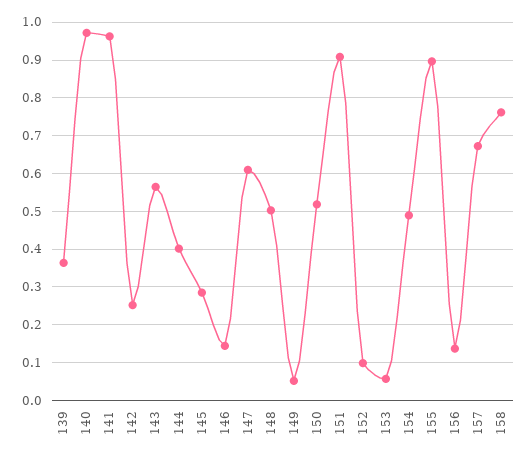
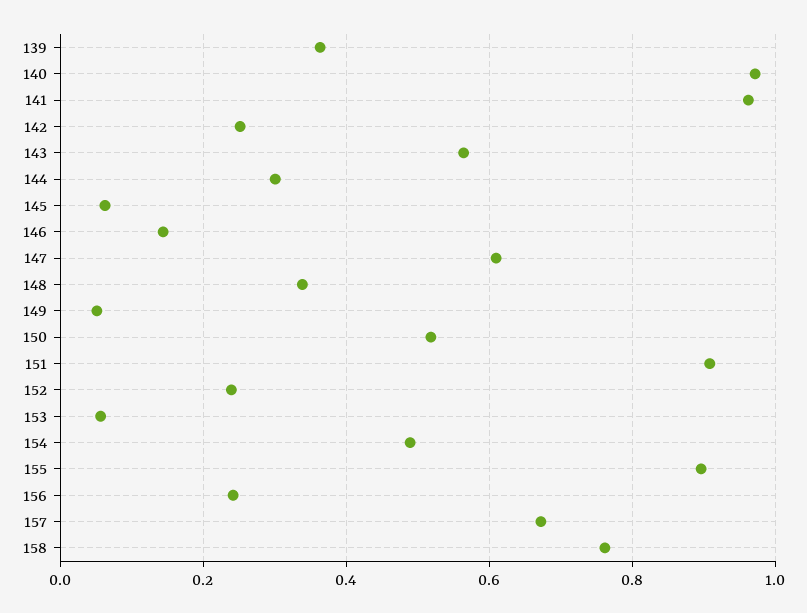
  {
    "139": 0.36,
    "140": 0.98,
    "141": 0.96,
    "142": 0.26,
    "143": 0.56,
-   "144": 0.4,
+   "144": 0.3,
-   "145": 0.28,
+   "145": 0.06,
    "146": 0.14,
    "147": 0.6,
-   "148": 0.5,
+   "148": 0.34,
    "149": 0.06,
    "150": 0.52,
    "151": 0.9,
-   "152": 0.1,
+   "152": 0.24,
    "153": 0.06,
    "154": 0.48,
    "155": 0.9,
-   "156": 0.14,
+   "156": 0.24,
    "157": 0.68,
    "158": 0.76
  }

